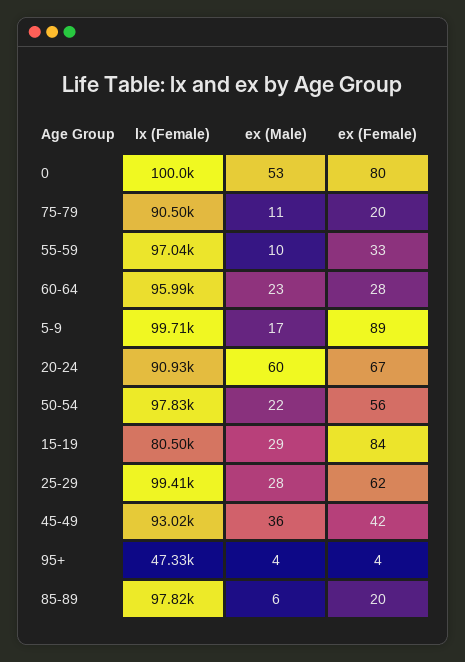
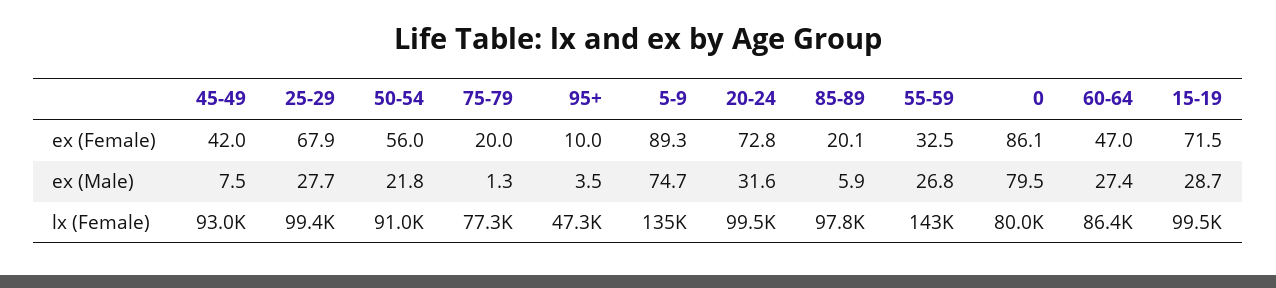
  {
    "lx (Female)": {
-     "0": 100000,
+     "0": 80000,
-     "75-79": 90500,
+     "75-79": 77300,
-     "55-59": 97040,
+     "55-59": 143000,
-     "60-64": 95990,
+     "60-64": 86400,
-     "5-9": 99710,
+     "5-9": 135000,
-     "20-24": 90930,
+     "20-24": 99500,
-     "50-54": 97830,
+     "50-54": 91000,
-     "15-19": 80500,
+     "15-19": 99500,
      "25-29": 99410,
      "45-49": 93020,
      "95+": 47330,
      "85-89": 97820
    },
    "ex (Male)": {
-     "0": 53,
+     "0": 79.5,
-     "75-79": 11,
+     "75-79": 1.3,
-     "55-59": 10,
+     "55-59": 26.8,
-     "60-64": 23,
+     "60-64": 27.4,
-     "5-9": 17,
+     "5-9": 74.7,
-     "20-24": 60,
+     "20-24": 31.6,
      "50-54": 21.8,
      "15-19": 28.7,
      "25-29": 27.7,
-     "45-49": 36,
+     "45-49": 7.5,
      "95+": 3.5,
      "85-89": 5.9
    },
    "ex (Female)": {
-     "0": 80,
+     "0": 86.1,
      "75-79": 20,
      "55-59": 32.5,
-     "60-64": 28,
+     "60-64": 47,
      "5-9": 89.3,
-     "20-24": 67,
+     "20-24": 72.8,
      "50-54": 56,
-     "15-19": 84,
+     "15-19": 71.5,
-     "25-29": 62,
+     "25-29": 67.9,
      "45-49": 42,
-     "95+": 4,
+     "95+": 10,
      "85-89": 20.1
    }
  }

